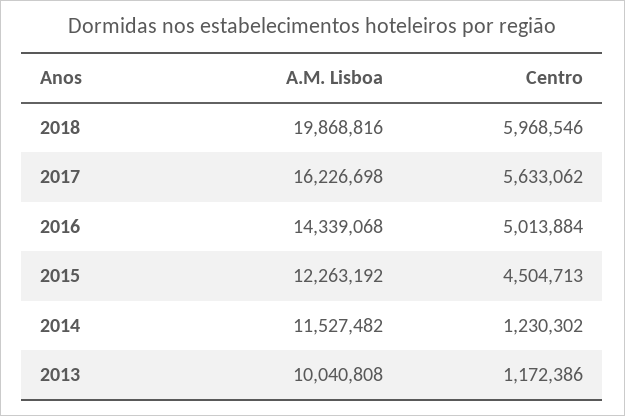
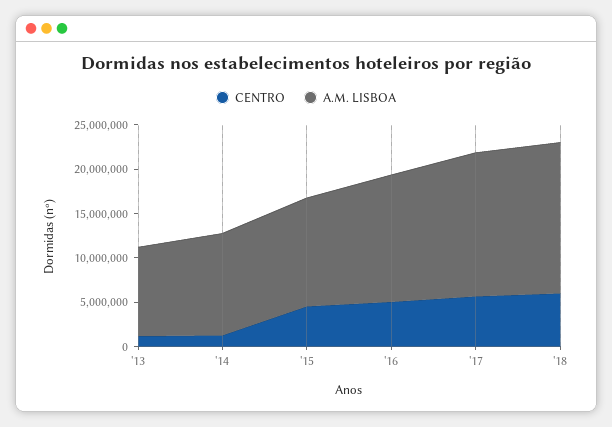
  {
    "A.M. Lisboa": {
-     "2018": 19868816,
+     "2018": 17000000,
      "2017": 16226698,
      "2016": 14339068,
      "2015": 12263192,
      "2014": 11527482,
      "2013": 10040808
    },
    "Centro": {
      "2018": 5968546,
      "2017": 5633062,
      "2016": 5013884,
      "2015": 4504713,
      "2014": 1230302,
      "2013": 1172386
    }
  }

